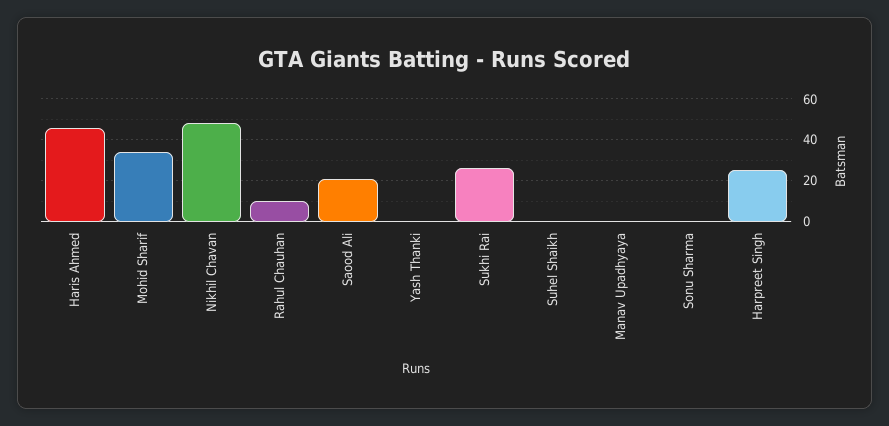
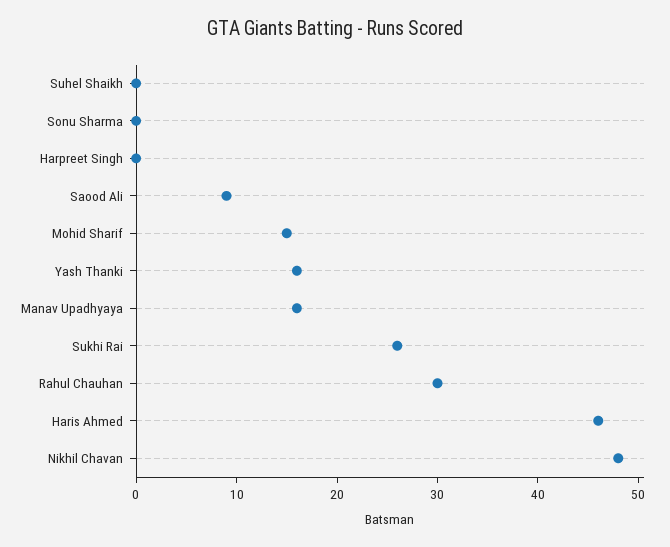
  {
    "Haris Ahmed": 46,
-   "Mohid Sharif": 35,
+   "Mohid Sharif": 15,
    "Nikhil Chavan": 48,
-   "Rahul Chauhan": 10,
+   "Rahul Chauhan": 30,
-   "Saood Ali": 20,
+   "Saood Ali": 9,
-   "Yash Thanki": 0,
+   "Yash Thanki": 16,
    "Sukhi Rai": 26,
    "Suhel Shaikh": 0,
-   "Manav Upadhyaya": 0,
+   "Manav Upadhyaya": 16,
    "Sonu Sharma": 0,
-   "Harpreet Singh": 25
+   "Harpreet Singh": 0
  }

